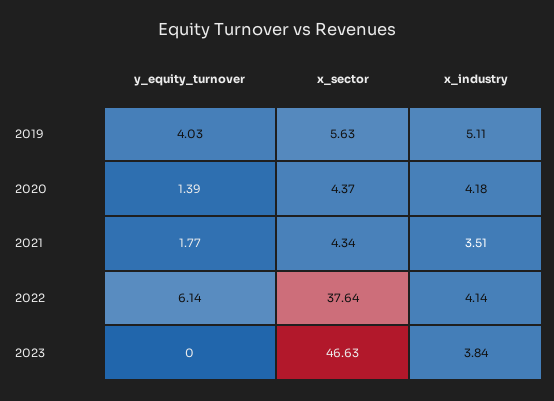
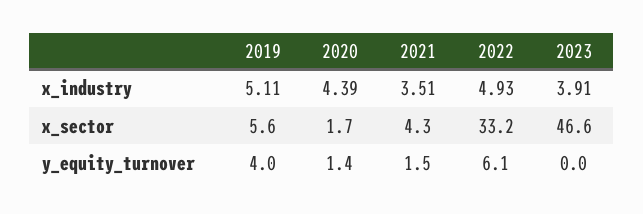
  {
    "y_equity_turnover": {
      "2019": 4.03,
      "2020": 1.39,
-     "2021": 1.77,
+     "2021": 1.5,
      "2022": 6.14,
      "2023": 0
    },
    "x_sector": {
      "2019": 5.63,
-     "2020": 4.37,
+     "2020": 1.7,
      "2021": 4.34,
-     "2022": 37.64,
+     "2022": 33.2,
      "2023": 46.63
    },
    "x_industry": {
      "2019": 5.11,
-     "2020": 4.18,
+     "2020": 4.39,
      "2021": 3.51,
-     "2022": 4.14,
+     "2022": 4.93,
-     "2023": 3.84
+     "2023": 3.91
    }
  }

